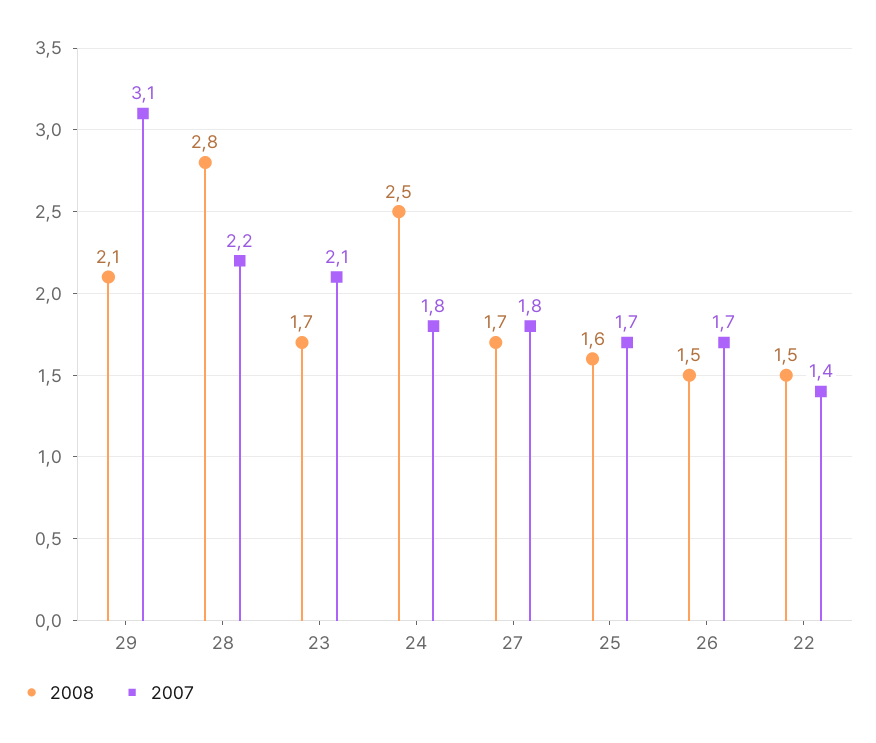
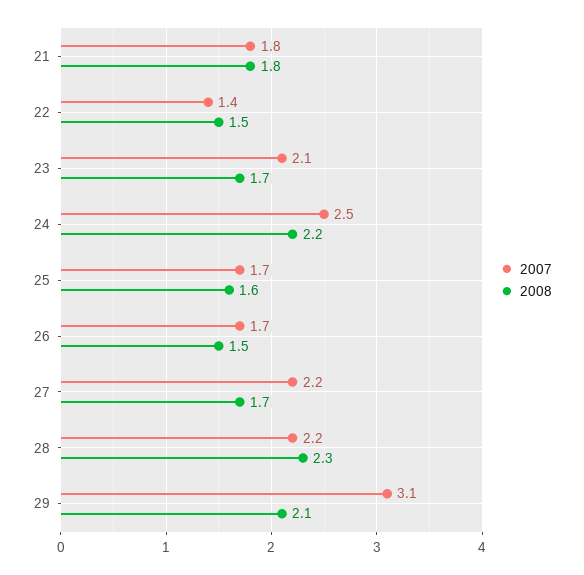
  {
    "2008": {
      "29": 2.1,
-     "28": 2.8,
+     "28": 2.3,
      "23": 1.7,
-     "24": 2.5,
+     "24": 2.2,
      "27": 1.7,
      "25": 1.6,
      "26": 1.5,
-     "22": 1.5
+     "22": 1.5,
+     "21": 1.8
    },
    "2007": {
      "29": 3.1,
      "28": 2.2,
      "23": 2.1,
-     "24": 1.8,
+     "24": 2.5,
-     "27": 1.8,
+     "27": 2.2,
      "25": 1.7,
      "26": 1.7,
-     "22": 1.4
+     "22": 1.4,
+     "21": 1.8
    }
  }

